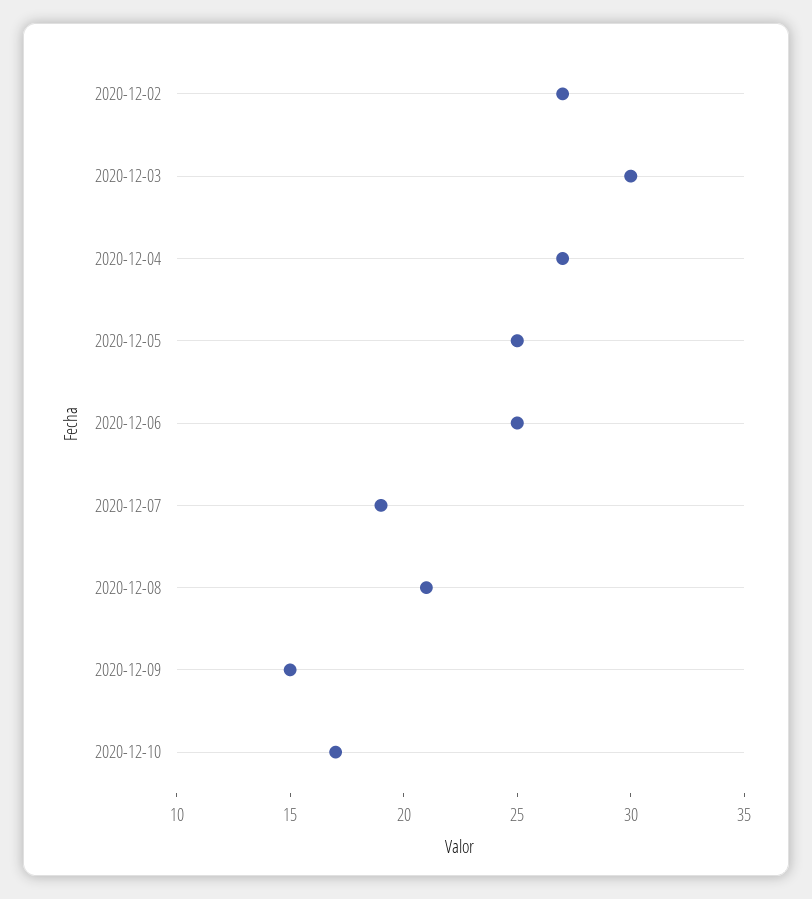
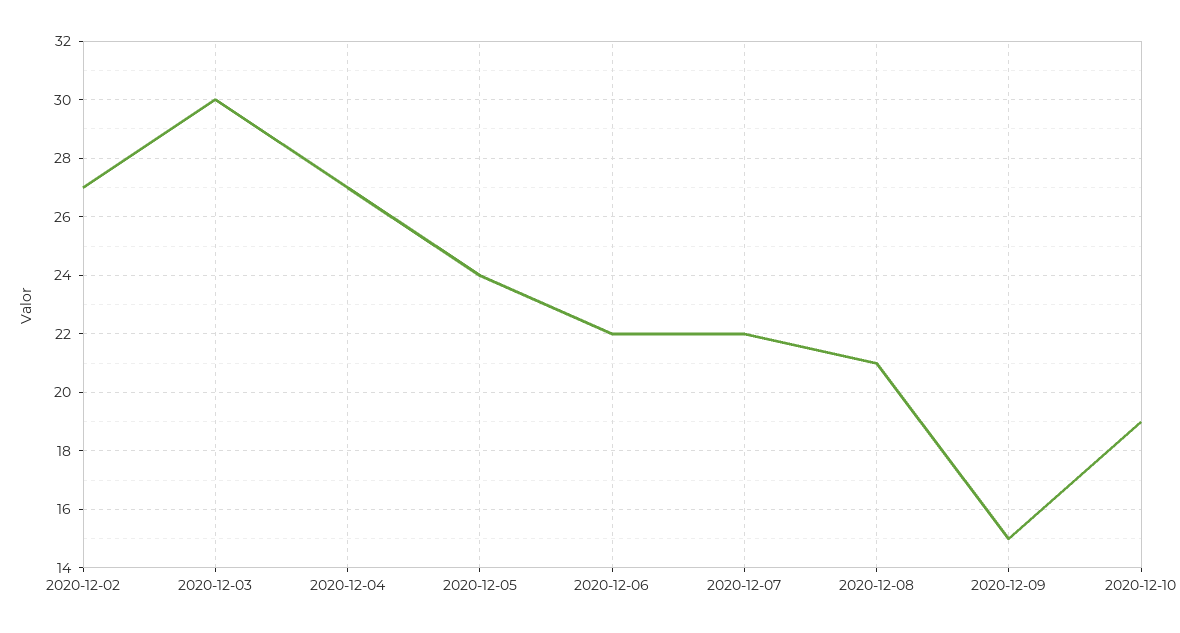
  {
    "2020-12-02": 27,
    "2020-12-03": 30,
    "2020-12-04": 27,
-   "2020-12-05": 25,
+   "2020-12-05": 24,
-   "2020-12-06": 25,
+   "2020-12-06": 22,
-   "2020-12-07": 19,
+   "2020-12-07": 22,
    "2020-12-08": 21,
    "2020-12-09": 15,
-   "2020-12-10": 17
+   "2020-12-10": 19
  }

